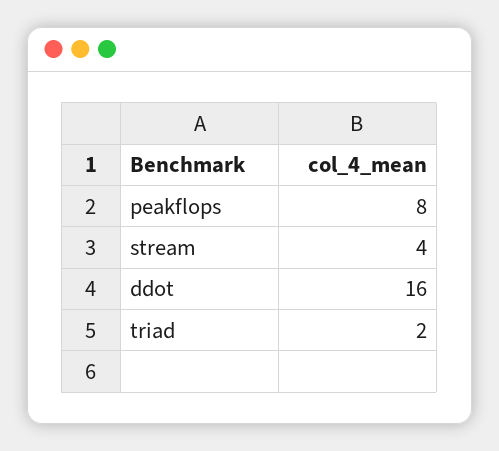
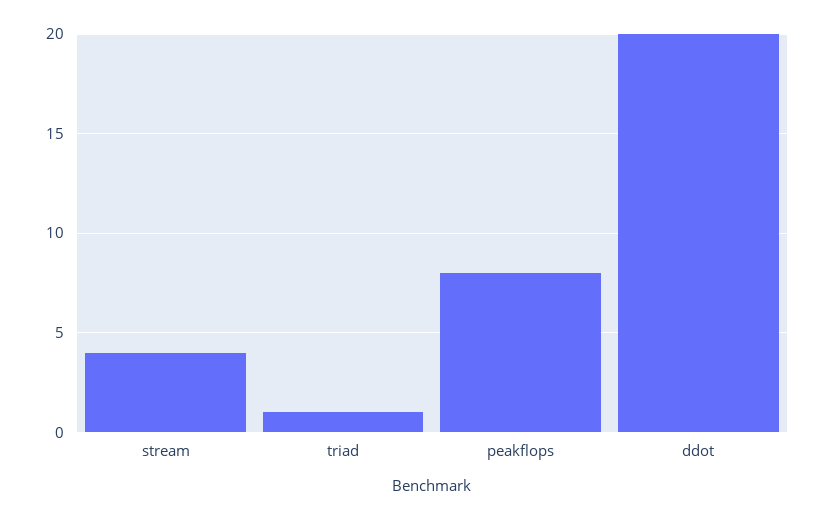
  {
    "peakflops": 8,
    "stream": 4,
-   "ddot": 16,
+   "ddot": 20,
-   "triad": 2
+   "triad": 1
  }

